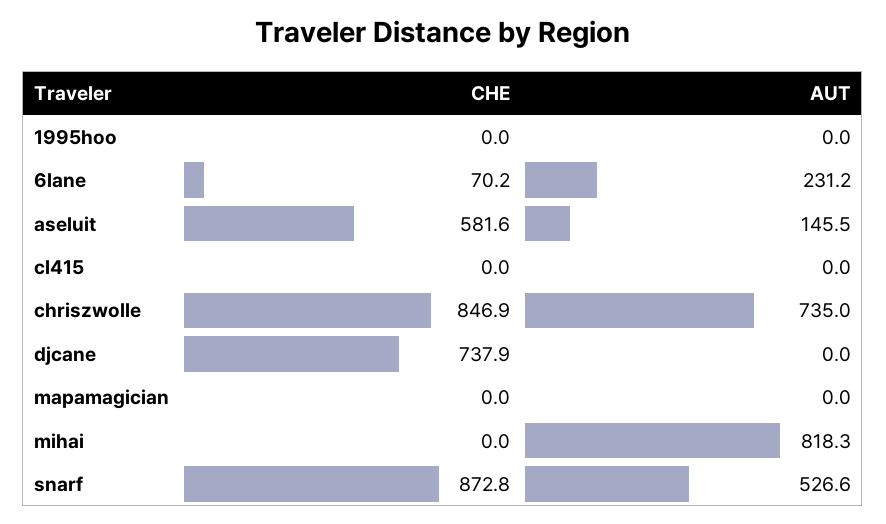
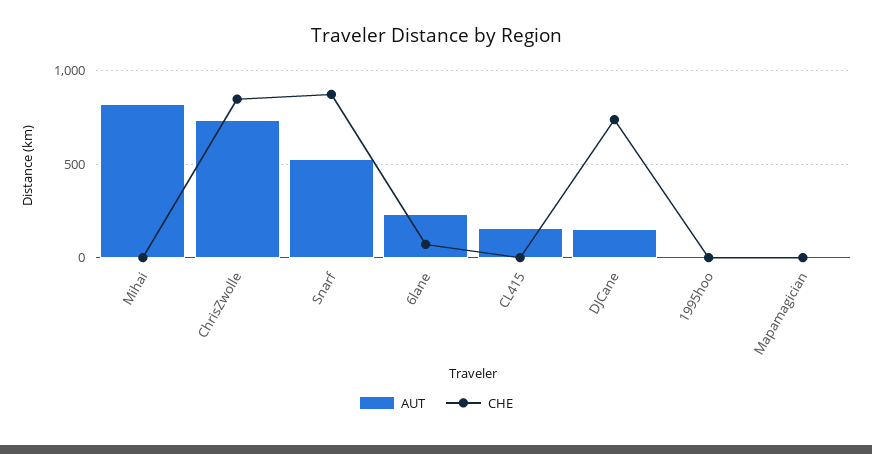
  {
    "CHE": {
      "1995hoo": 0,
      "6lane": 70.2,
-     "aseluit": 581.6,
      "cl415": 0,
      "chriszwolle": 846.9,
      "djcane": 737.9,
      "mapamagician": 0,
      "mihai": 0,
      "snarf": 872.8
    },
    "AUT": {
      "1995hoo": 0,
      "6lane": 231.2,
-     "aseluit": 145.5,
-     "cl415": 0,
+     "cl415": 150,
      "chriszwolle": 735,
-     "djcane": 0,
+     "djcane": 150,
      "mapamagician": 0,
      "mihai": 818.3,
      "snarf": 526.6
    }
  }

